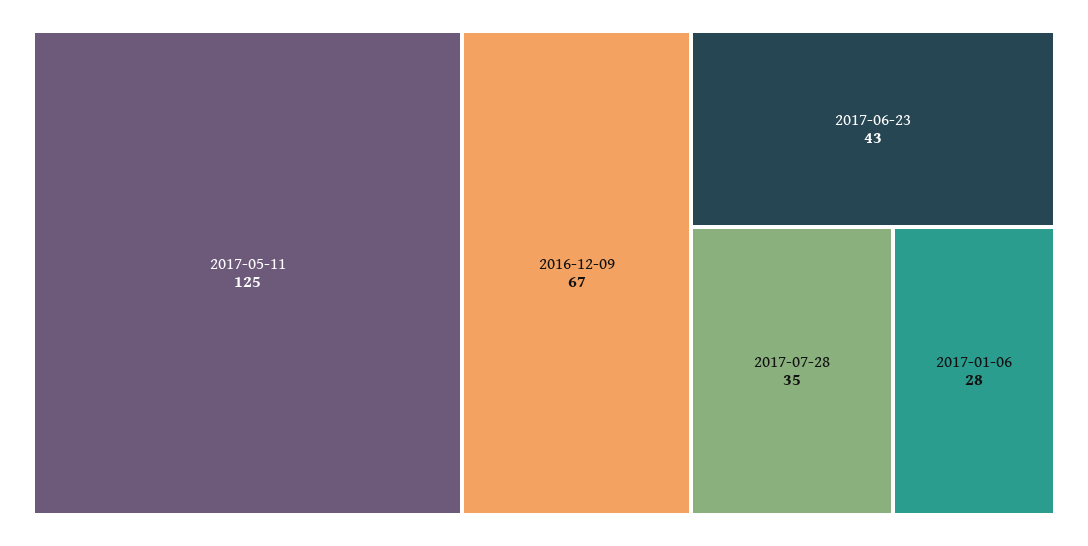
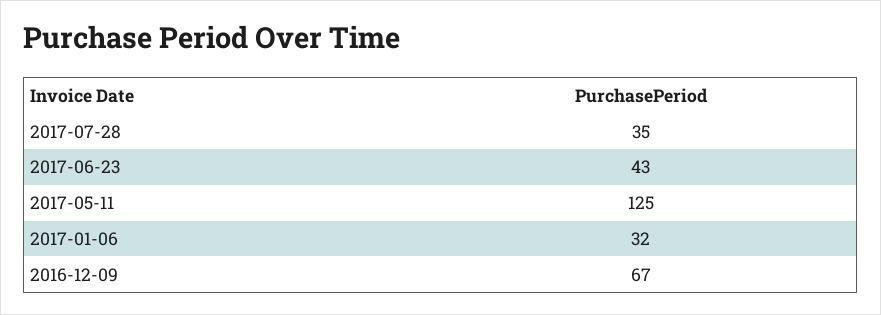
  {
    "2017-05-11": 125,
    "2016-12-09": 67,
    "2017-06-23": 43,
    "2017-07-28": 35,
-   "2017-01-06": 28
+   "2017-01-06": 32
  }

